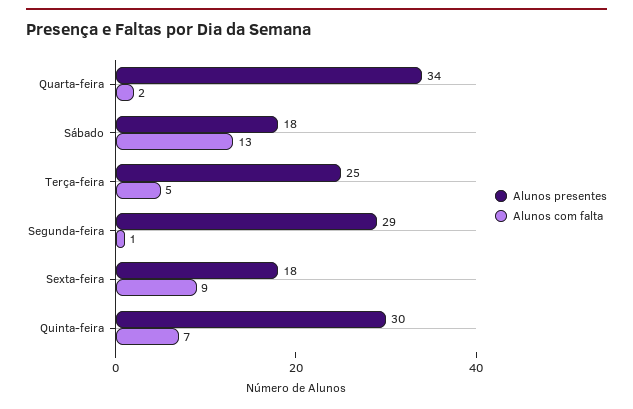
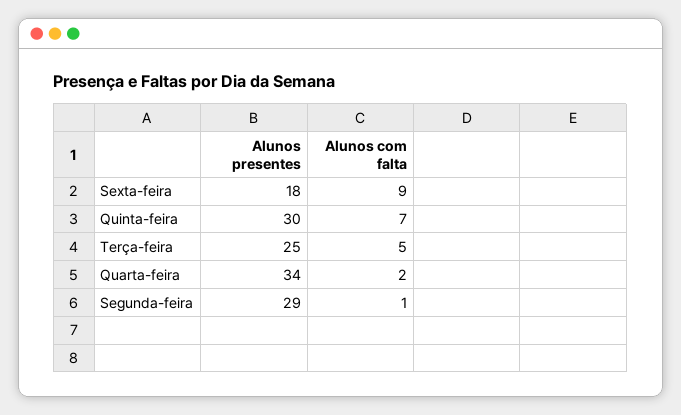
  {
    "Alunos presentes": {
      "Quarta-feira": 34,
-     "Sábado": 18,
      "Terça-feira": 25,
      "Segunda-feira": 29,
      "Sexta-feira": 18,
      "Quinta-feira": 30
    },
    "Alunos com falta": {
      "Quarta-feira": 2,
-     "Sábado": 13,
      "Terça-feira": 5,
      "Segunda-feira": 1,
      "Sexta-feira": 9,
      "Quinta-feira": 7
    }
  }

